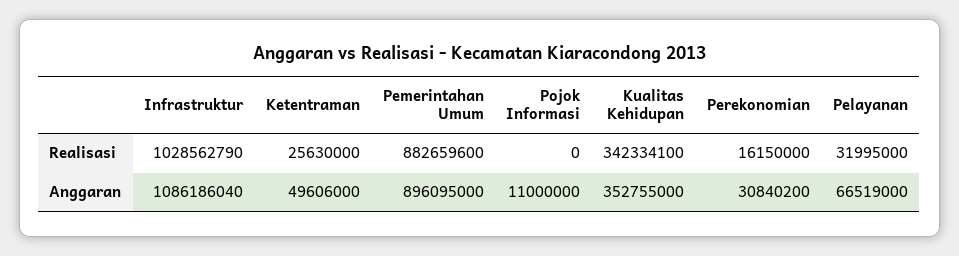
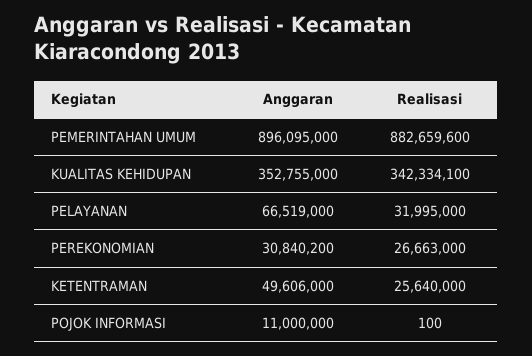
  {
-   "Infrastruktur": {
-     "Realisasi": 1028562790,
-     "Anggaran": 1086186040
-   },
    "Ketentraman": {
-     "Realisasi": 25630000,
+     "Realisasi": 25640000,
      "Anggaran": 49606000
    },
    "Pemerintahan Umum": {
      "Realisasi": 882659600,
      "Anggaran": 896095000
    },
    "Pojok Informasi": {
-     "Realisasi": 0,
+     "Realisasi": 100,
      "Anggaran": 11000000
    },
    "Kualitas Kehidupan": {
      "Realisasi": 342334100,
      "Anggaran": 352755000
    },
    "Perekonomian": {
-     "Realisasi": 16150000,
+     "Realisasi": 26663000,
      "Anggaran": 30840200
    },
    "Pelayanan": {
      "Realisasi": 31995000,
      "Anggaran": 66519000
    }
  }

